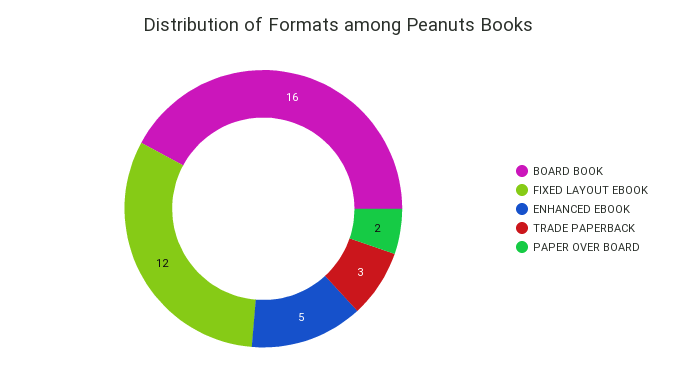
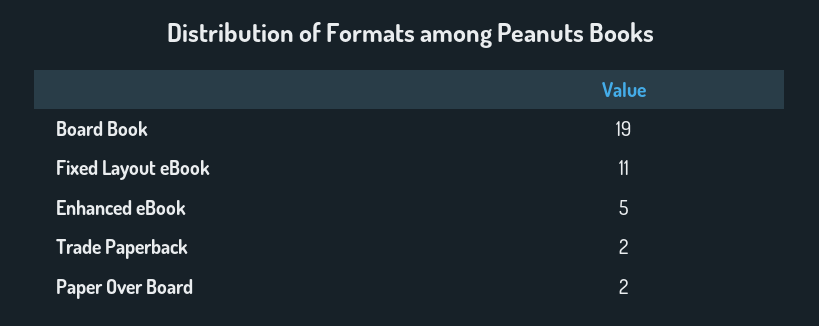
  {
-   "BOARD BOOK": 16,
+   "BOARD BOOK": 19,
-   "FIXED LAYOUT EBOOK": 12,
+   "FIXED LAYOUT EBOOK": 11,
    "ENHANCED EBOOK": 5,
-   "TRADE PAPERBACK": 3,
+   "TRADE PAPERBACK": 2,
    "PAPER OVER BOARD": 2
  }

